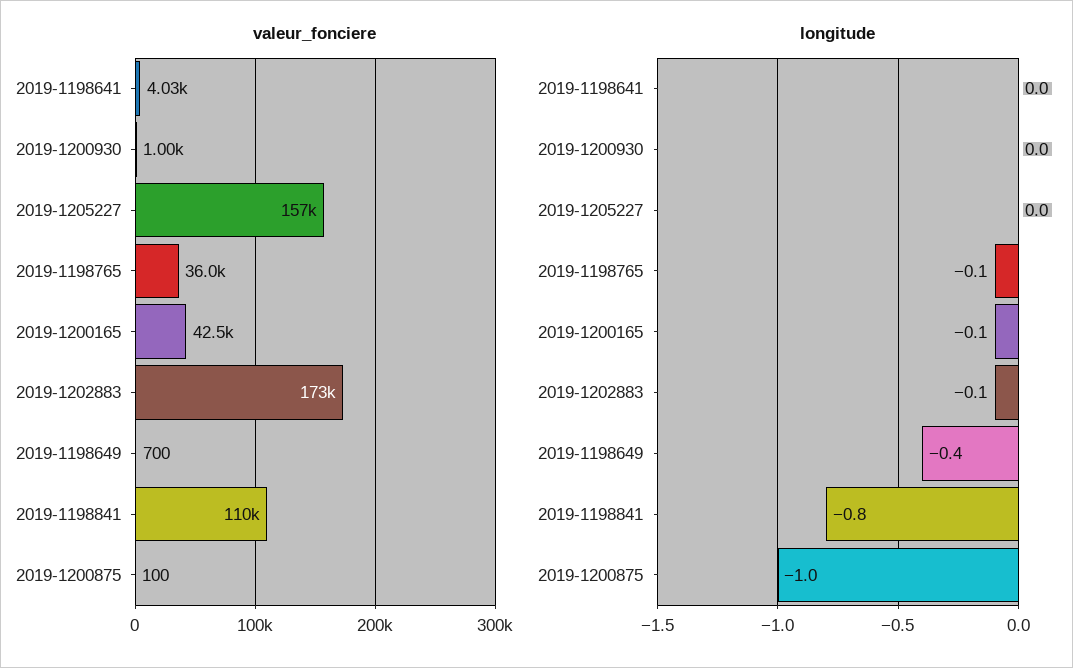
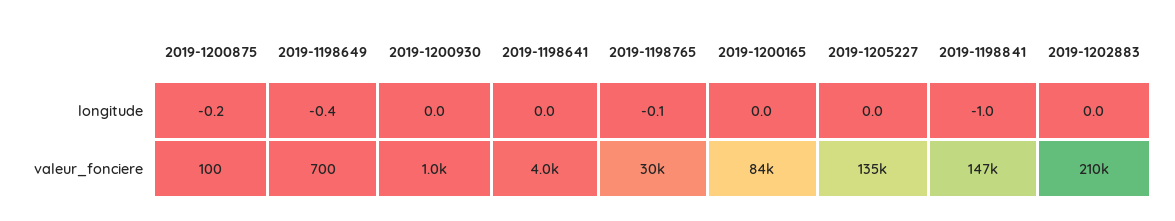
  {
    "valeur_fonciere": {
      "2019-1198641": 4030,
      "2019-1200930": 1000,
-     "2019-1205227": 157000,
+     "2019-1205227": 135000,
-     "2019-1198765": 36000,
+     "2019-1198765": 30000,
-     "2019-1200165": 42500,
+     "2019-1200165": 84000,
-     "2019-1202883": 173000,
+     "2019-1202883": 210000,
      "2019-1198649": 700,
-     "2019-1198841": 110000,
+     "2019-1198841": 147000,
      "2019-1200875": 100
    },
    "longitude": {
      "2019-1198641": 0,
      "2019-1200930": 0,
      "2019-1205227": 0,
      "2019-1198765": -0.1,
-     "2019-1200165": -0.1,
+     "2019-1200165": 0,
-     "2019-1202883": -0.1,
+     "2019-1202883": 0,
      "2019-1198649": -0.4,
-     "2019-1198841": -0.8,
+     "2019-1198841": -1,
-     "2019-1200875": -1
+     "2019-1200875": -0.2
    }
  }

